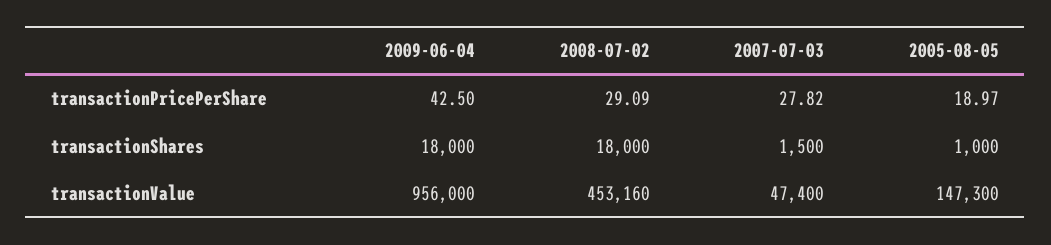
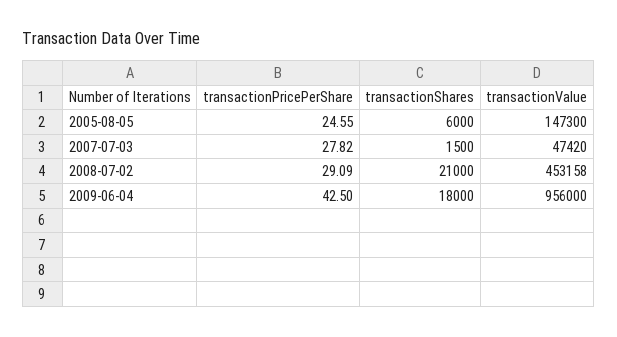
  {
    "2009-06-04": {
      "transactionPricePerShare": 42.5,
      "transactionShares": 18000,
      "transactionValue": 956000
    },
    "2008-07-02": {
      "transactionPricePerShare": 29.09,
-     "transactionShares": 18000,
+     "transactionShares": 21000,
-     "transactionValue": 453160
+     "transactionValue": 453158
    },
    "2007-07-03": {
      "transactionPricePerShare": 27.82,
      "transactionShares": 1500,
-     "transactionValue": 47400
+     "transactionValue": 47420
    },
    "2005-08-05": {
-     "transactionPricePerShare": 18.97,
+     "transactionPricePerShare": 24.55,
-     "transactionShares": 1000,
+     "transactionShares": 6000,
      "transactionValue": 147300
    }
  }

